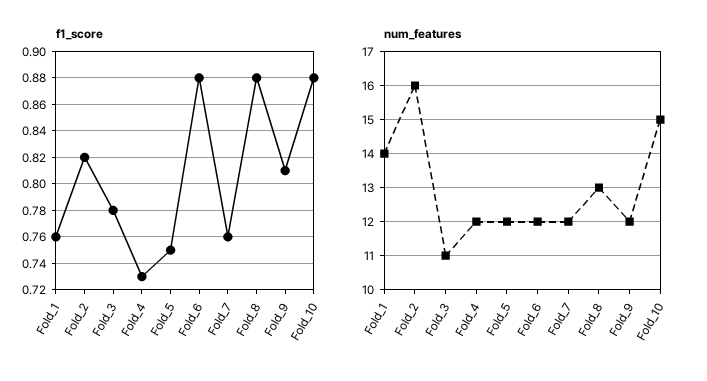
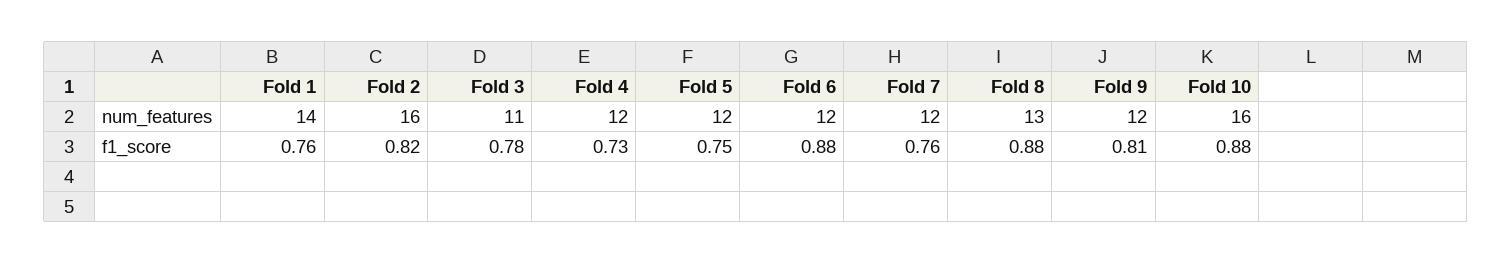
  {
    "f1_score": {
      "Fold_1": 0.76,
      "Fold_2": 0.82,
      "Fold_3": 0.78,
      "Fold_4": 0.73,
      "Fold_5": 0.75,
      "Fold_6": 0.88,
      "Fold_7": 0.76,
      "Fold_8": 0.88,
      "Fold_9": 0.81,
      "Fold_10": 0.88
    },
    "num_features": {
      "Fold_1": 14,
      "Fold_2": 16,
      "Fold_3": 11,
      "Fold_4": 12,
      "Fold_5": 12,
      "Fold_6": 12,
      "Fold_7": 12,
      "Fold_8": 13,
      "Fold_9": 12,
-     "Fold_10": 15
+     "Fold_10": 16
    }
  }

